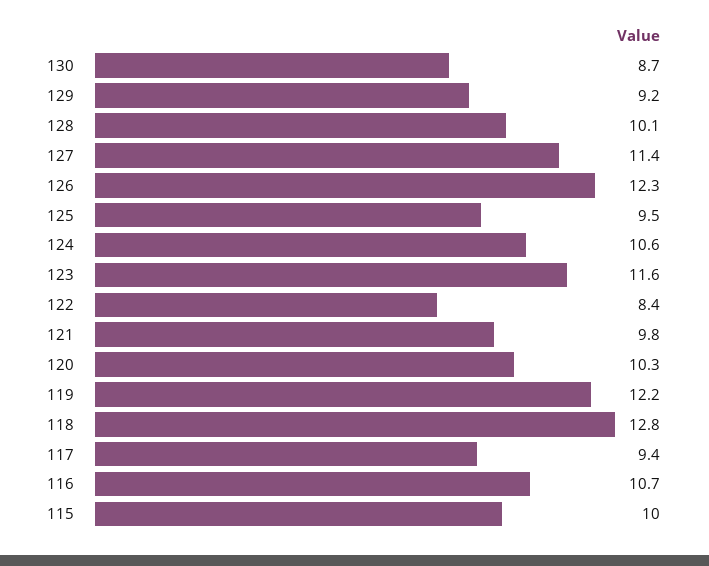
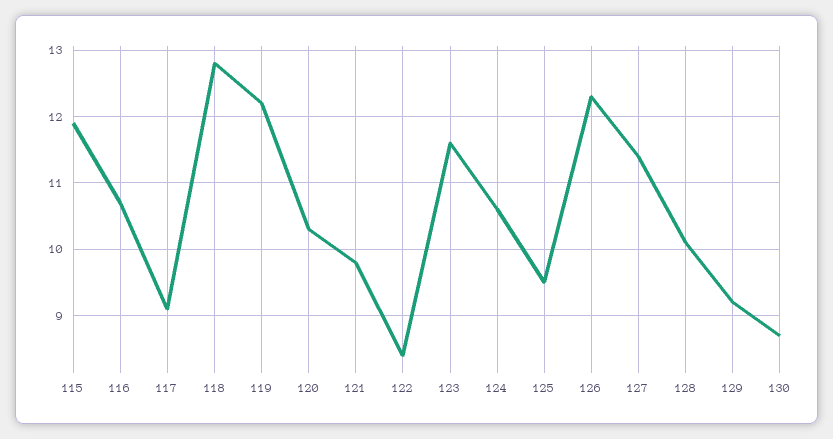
  {
    "130": 8.7,
    "129": 9.2,
    "128": 10.1,
    "127": 11.4,
    "126": 12.3,
    "125": 9.5,
    "124": 10.6,
    "123": 11.6,
    "122": 8.4,
    "121": 9.8,
    "120": 10.3,
    "119": 12.2,
    "118": 12.8,
-   "117": 9.4,
+   "117": 9.1,
    "116": 10.7,
-   "115": 10
+   "115": 11.9
  }

